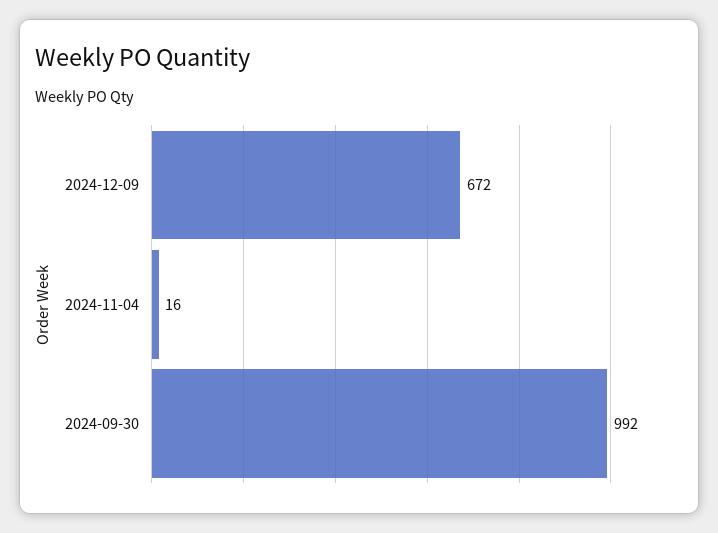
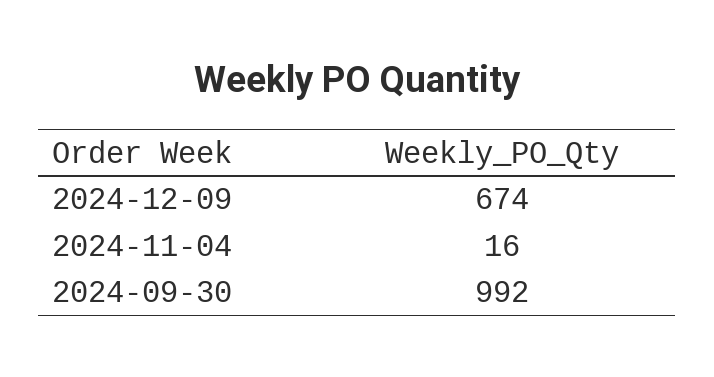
  {
-   "2024-12-09": 672,
+   "2024-12-09": 674,
    "2024-11-04": 16,
    "2024-09-30": 992
  }

